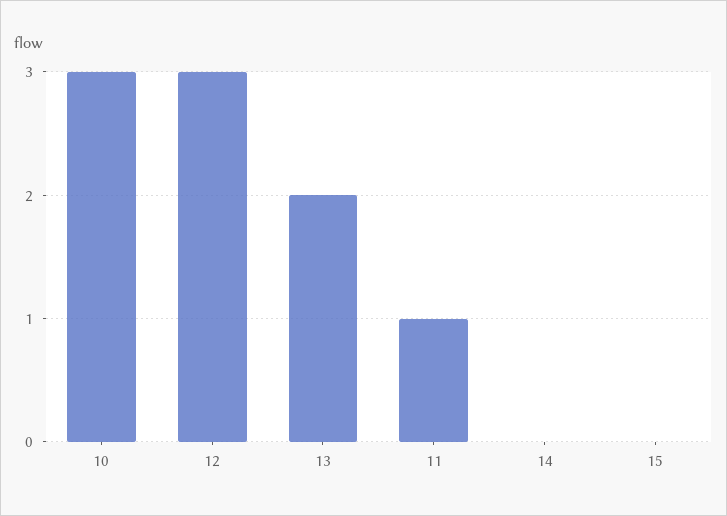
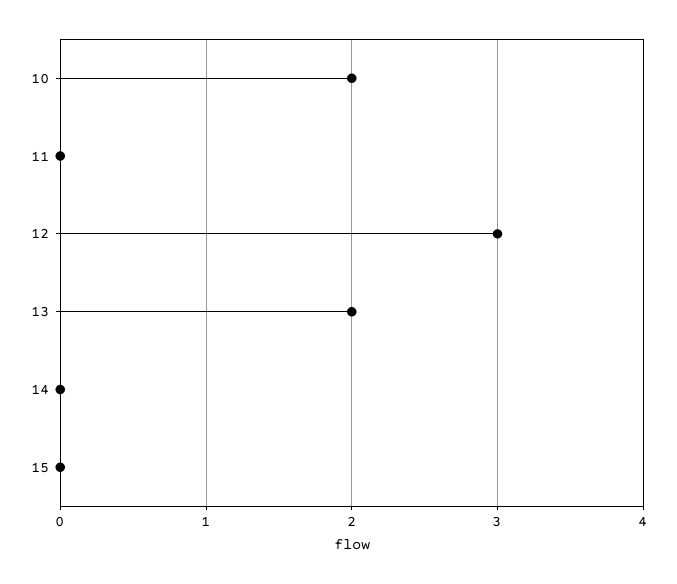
  {
-   "10": 3,
+   "10": 2,
    "12": 3,
    "13": 2,
-   "11": 1,
+   "11": 0,
    "14": 0,
    "15": 0
  }

